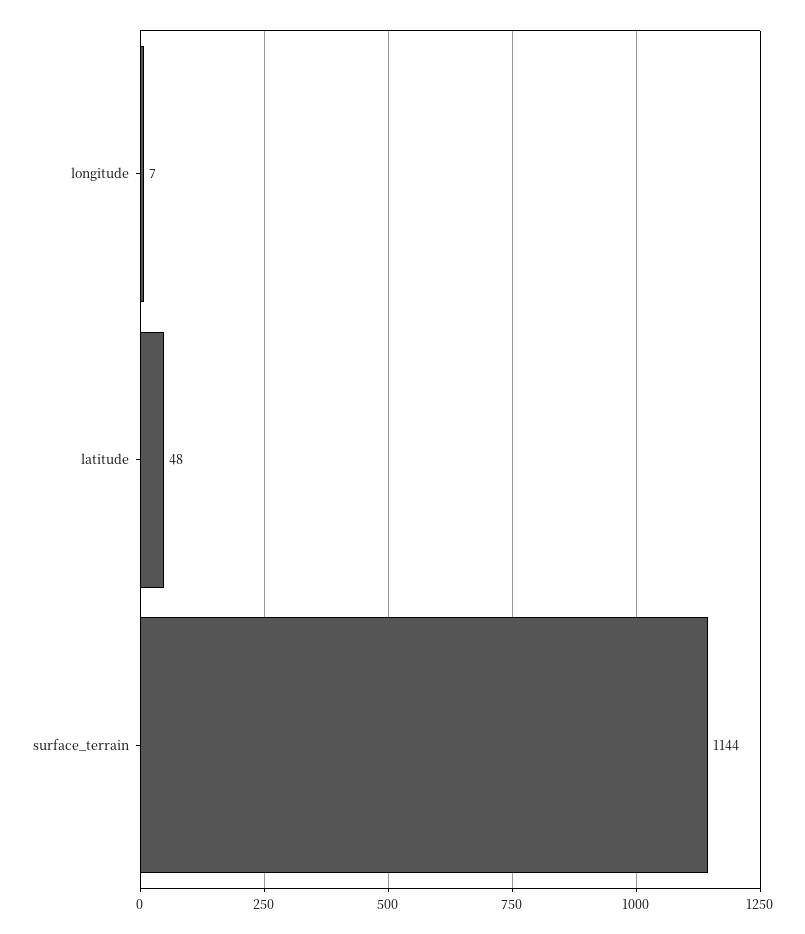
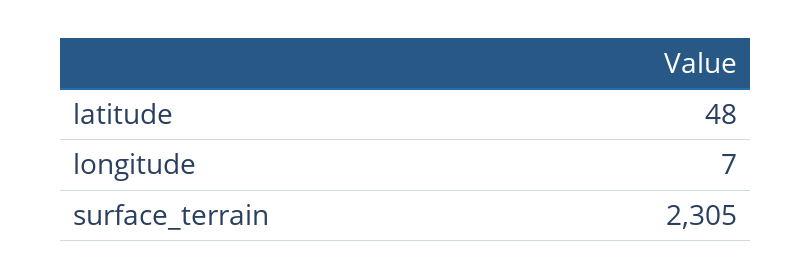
  {
    "longitude": 7,
    "latitude": 48,
-   "surface_terrain": 1144
+   "surface_terrain": 2305
  }

